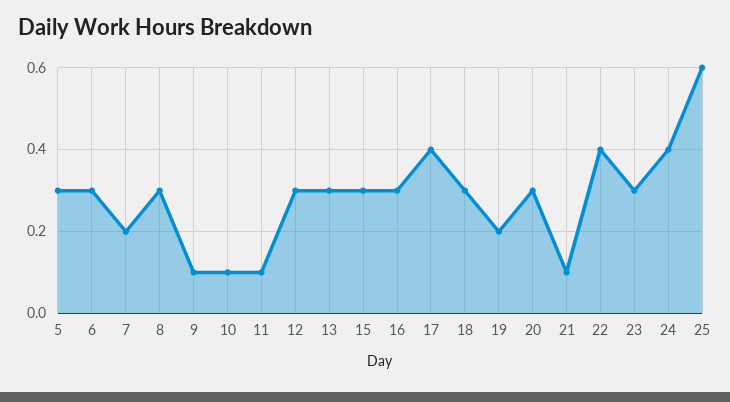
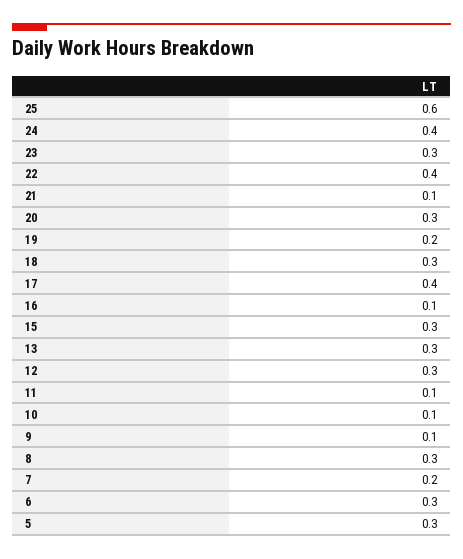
  {
    "5": 0.3,
    "6": 0.3,
    "7": 0.2,
    "8": 0.3,
    "9": 0.1,
    "10": 0.1,
    "11": 0.1,
    "12": 0.3,
    "13": 0.3,
    "15": 0.3,
-   "16": 0.3,
+   "16": 0.1,
    "17": 0.4,
    "18": 0.3,
    "19": 0.2,
    "20": 0.3,
    "21": 0.1,
    "22": 0.4,
    "23": 0.3,
    "24": 0.4,
    "25": 0.6
  }

